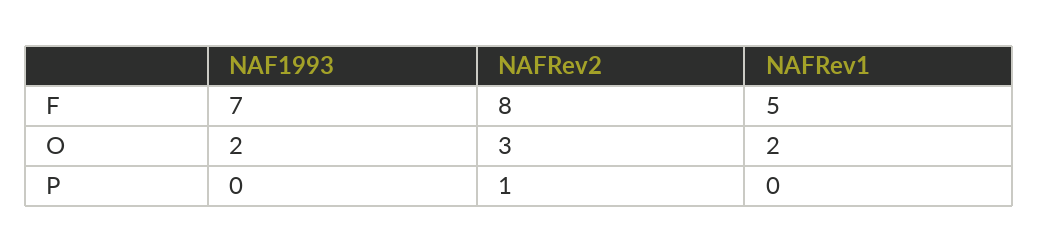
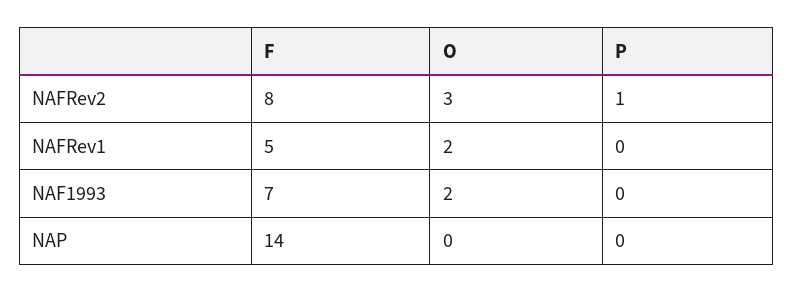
  {
    "NAF1993": {
      "F": 7,
      "O": 2,
      "P": 0
    },
    "NAFRev2": {
      "F": 8,
      "O": 3,
      "P": 1
    },
    "NAFRev1": {
      "F": 5,
      "O": 2,
      "P": 0
-   }
+   },
+   "NAP": {
+     "F": 14,
+     "O": 0,
+     "P": 0
+   }
  }

